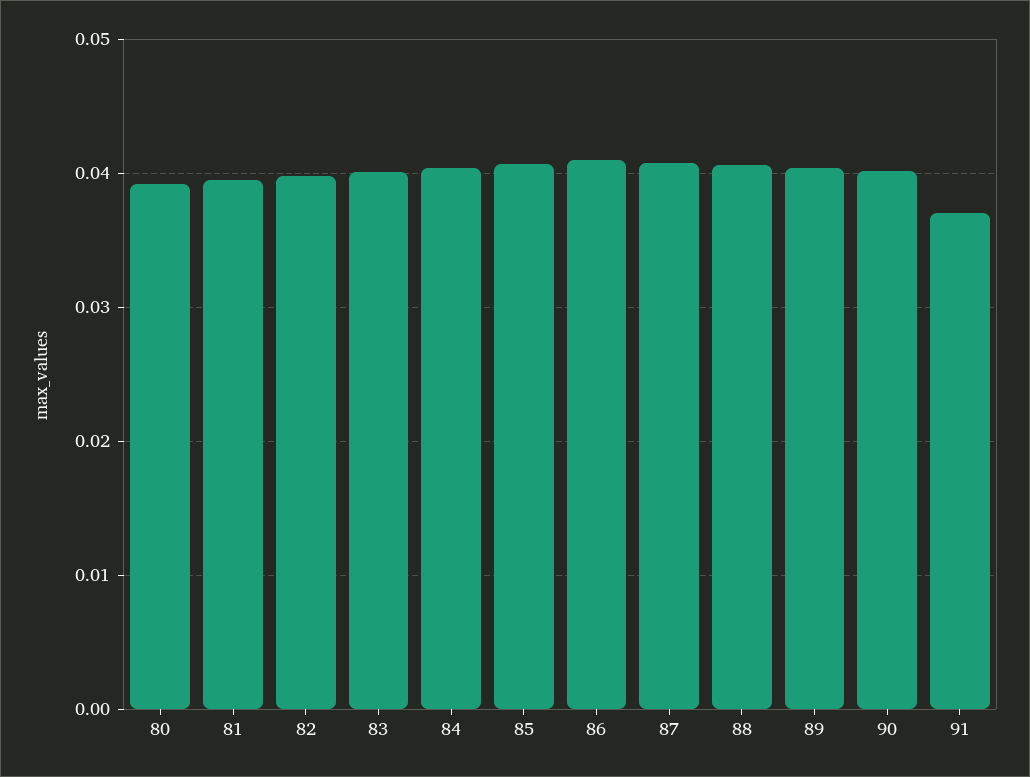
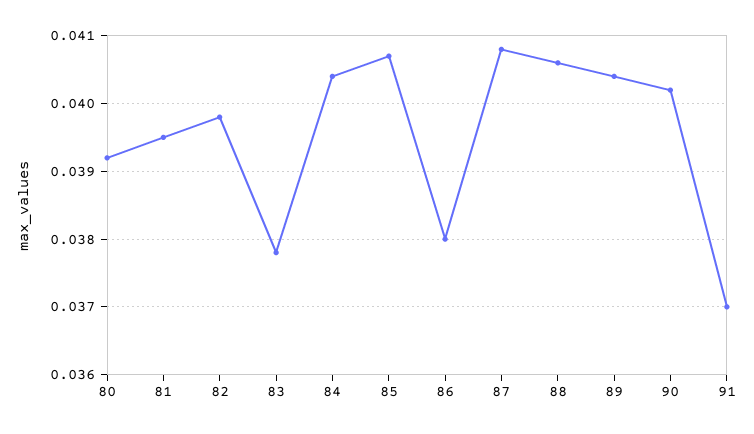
  {
    "80": 0.0392,
    "81": 0.0395,
    "82": 0.0398,
-   "83": 0.04,
+   "83": 0.0378,
    "84": 0.0404,
    "85": 0.0407,
-   "86": 0.041,
+   "86": 0.038,
    "87": 0.0408,
    "88": 0.0406,
    "89": 0.0404,
    "90": 0.0402,
    "91": 0.037
  }

